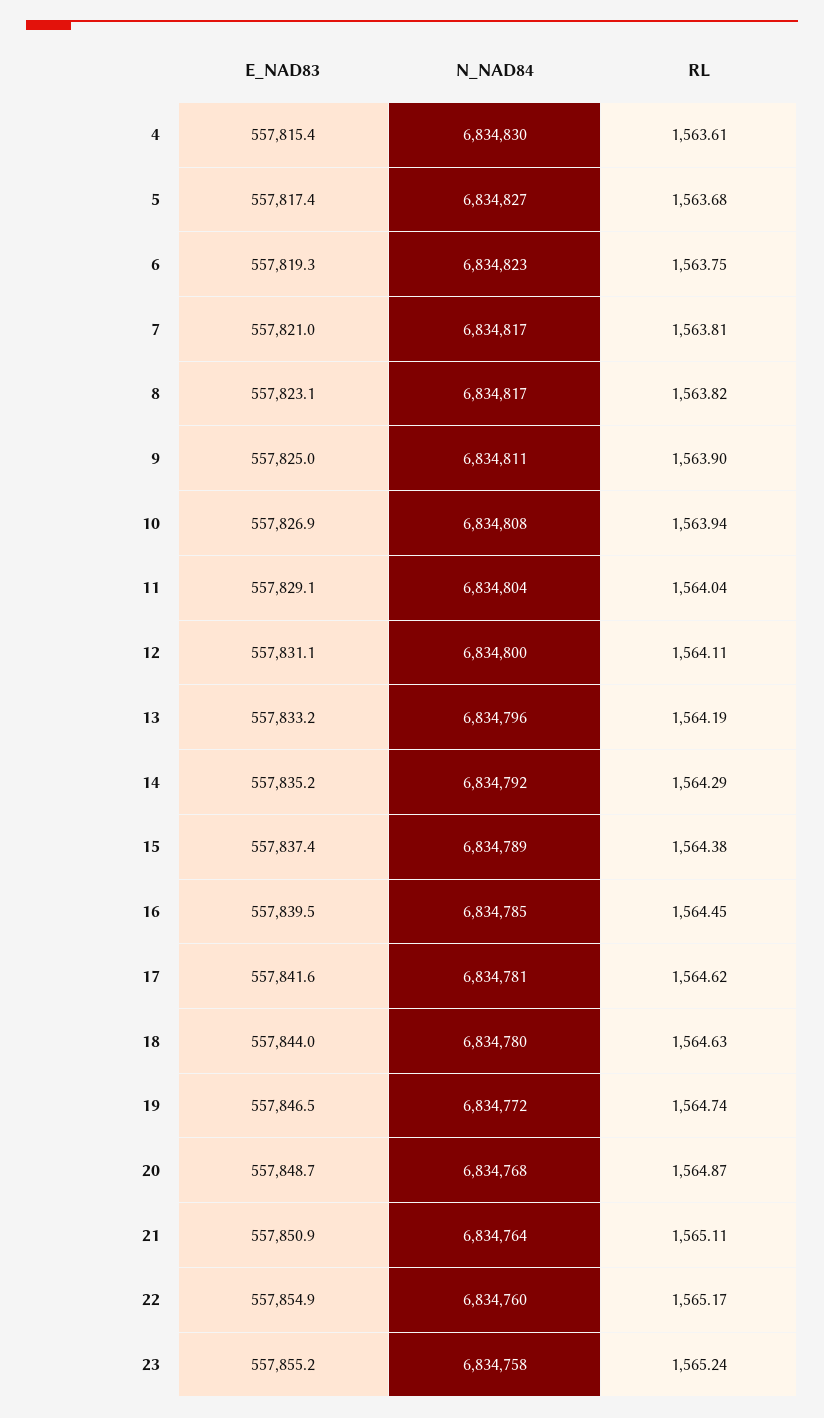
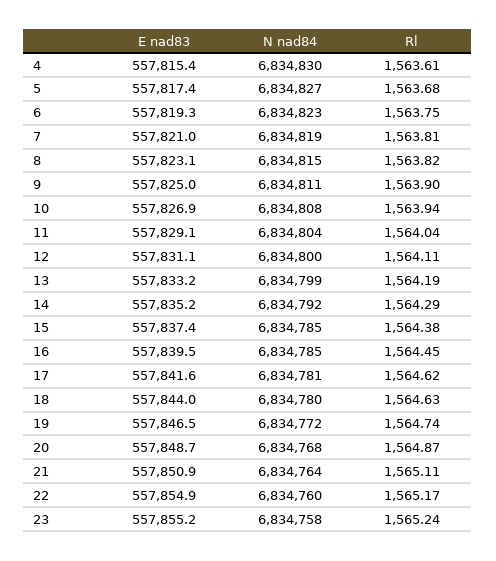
  {
    "E_NAD83": {
      "4": 557815.4,
      "5": 557817.4,
      "6": 557819.3,
      "7": 557821,
      "8": 557823.1,
      "9": 557825,
      "10": 557826.9,
      "11": 557829.1,
      "12": 557831.1,
      "13": 557833.2,
      "14": 557835.2,
      "15": 557837.4,
      "16": 557839.5,
      "17": 557841.6,
      "18": 557844,
      "19": 557846.5,
      "20": 557848.7,
      "21": 557850.9,
      "22": 557854.9,
      "23": 557855.2
    },
    "N_NAD84": {
      "4": 6834830,
      "5": 6834827,
      "6": 6834823,
-     "7": 6834817,
+     "7": 6834819,
-     "8": 6834817,
+     "8": 6834815,
      "9": 6834811,
      "10": 6834808,
      "11": 6834804,
      "12": 6834800,
-     "13": 6834796,
+     "13": 6834799,
      "14": 6834792,
-     "15": 6834789,
+     "15": 6834785,
      "16": 6834785,
      "17": 6834781,
      "18": 6834780,
      "19": 6834772,
      "20": 6834768,
      "21": 6834764,
      "22": 6834760,
      "23": 6834758
    },
    "RL": {
      "4": 1563.61,
      "5": 1563.68,
      "6": 1563.75,
      "7": 1563.81,
      "8": 1563.82,
      "9": 1563.9,
      "10": 1563.94,
      "11": 1564.04,
      "12": 1564.11,
      "13": 1564.19,
      "14": 1564.29,
      "15": 1564.38,
      "16": 1564.45,
      "17": 1564.62,
      "18": 1564.63,
      "19": 1564.74,
      "20": 1564.87,
      "21": 1565.11,
      "22": 1565.17,
      "23": 1565.24
    }
  }

